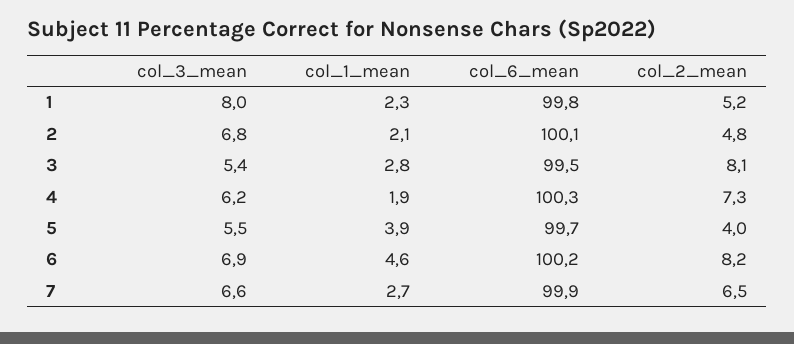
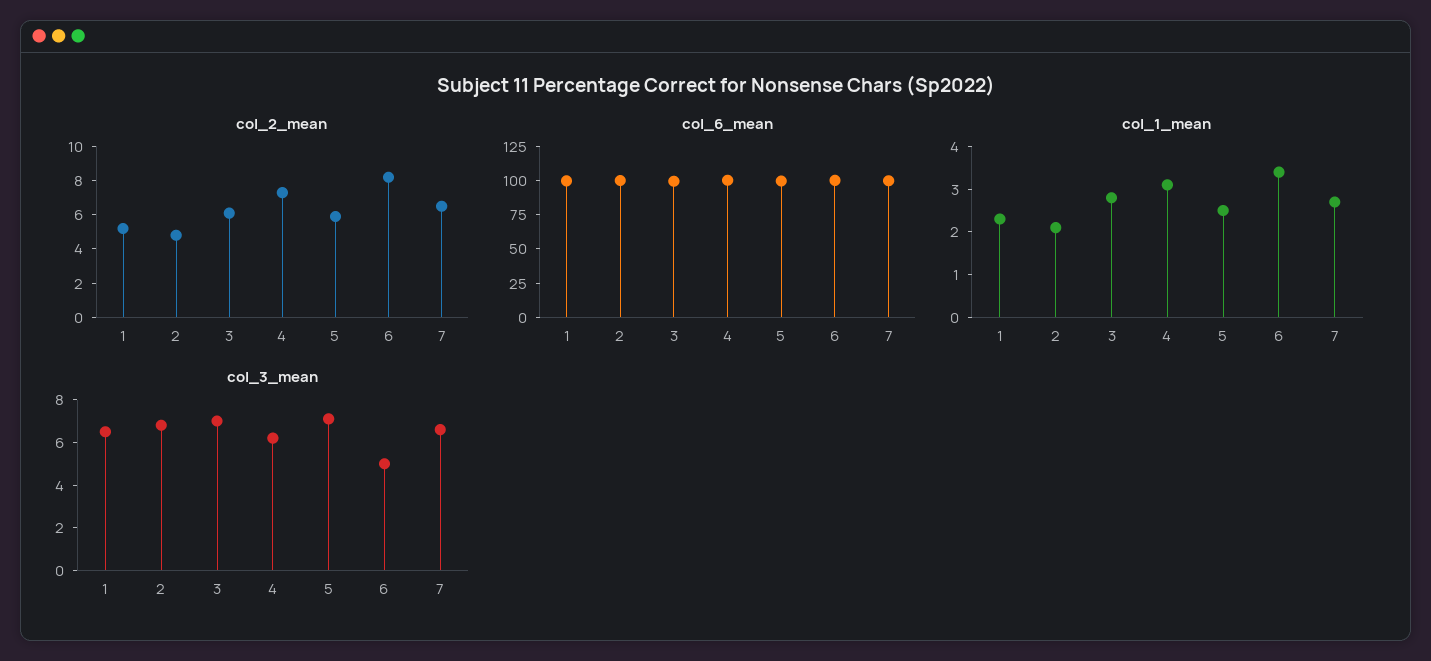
  {
    "col_3_mean": {
-     "1": 8,
+     "1": 6.5,
      "2": 6.8,
-     "3": 5.4,
+     "3": 7,
      "4": 6.2,
-     "5": 5.5,
+     "5": 7,
-     "6": 6.9,
+     "6": 5,
      "7": 6.6
    },
    "col_1_mean": {
      "1": 2.3,
      "2": 2.1,
      "3": 2.8,
-     "4": 1.9,
+     "4": 3,
-     "5": 3.9,
+     "5": 2.5,
-     "6": 4.6,
+     "6": 3.5,
      "7": 2.7
    },
    "col_6_mean": {
      "1": 99.8,
      "2": 100.1,
      "3": 99.5,
      "4": 100.3,
      "5": 99.7,
      "6": 100.2,
      "7": 99.9
    },
    "col_2_mean": {
      "1": 5.2,
      "2": 4.8,
-     "3": 8.1,
+     "3": 6,
      "4": 7.3,
-     "5": 4,
+     "5": 6,
      "6": 8.2,
      "7": 6.5
    }
  }

